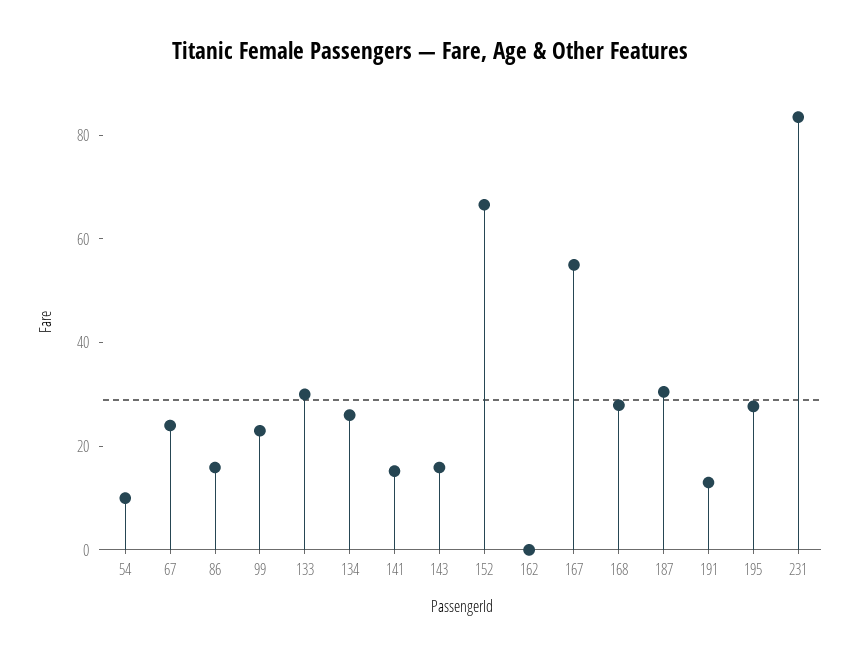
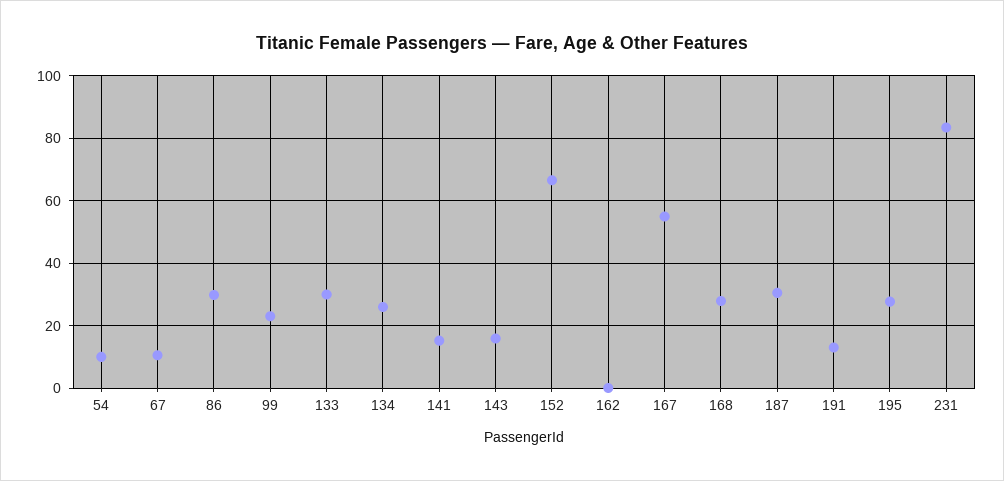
  {
    "54": 10,
-   "67": 25,
+   "67": 10,
-   "86": 15,
+   "86": 30,
    "99": 24,
    "133": 30,
    "134": 26,
    "141": 16,
    "143": 16,
    "152": 66,
    "162": 0,
    "167": 56,
    "168": 28,
    "187": 30,
    "191": 14,
    "195": 28,
    "231": 84
  }

